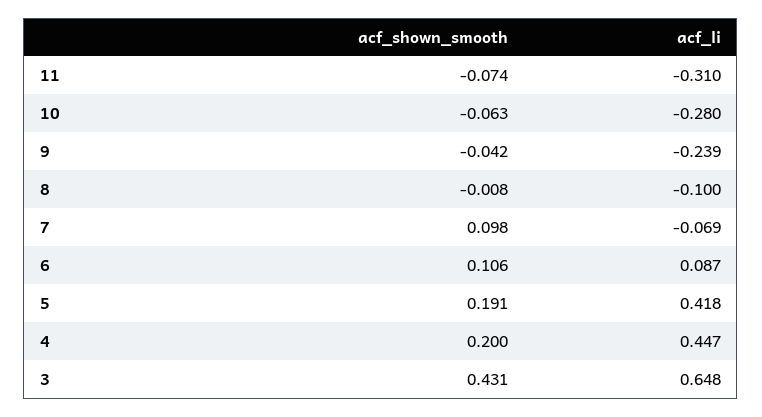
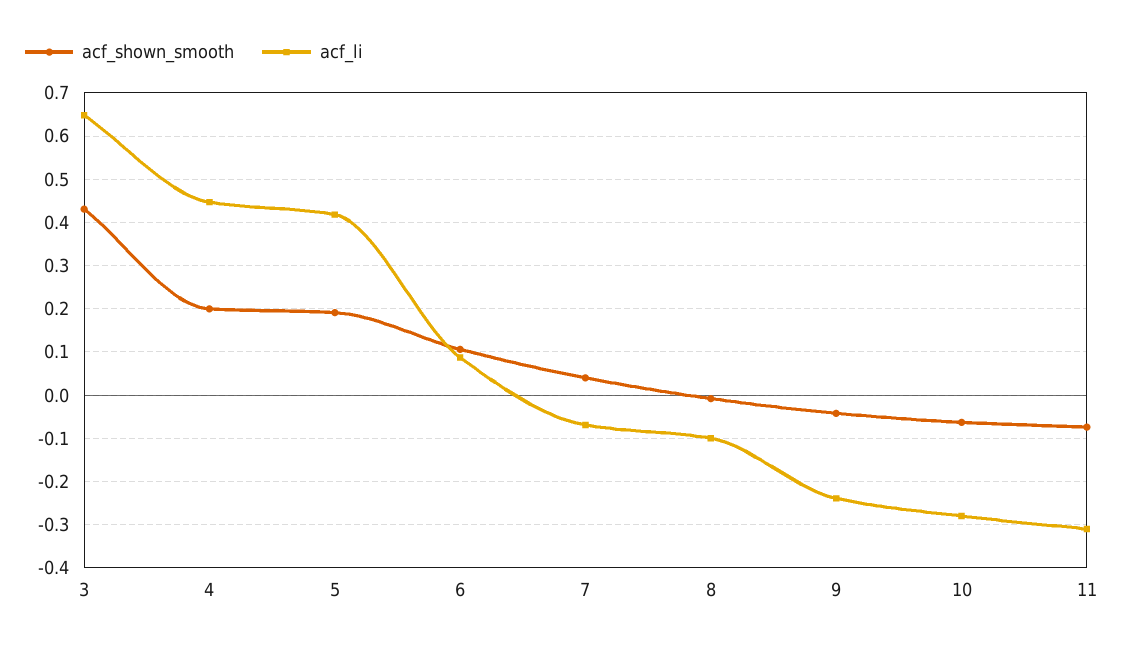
  {
    "acf_shown_smooth": {
      "11": -0.074,
      "10": -0.063,
      "9": -0.042,
      "8": -0.008,
-     "7": 0.098,
+     "7": 0.04,
      "6": 0.106,
      "5": 0.191,
      "4": 0.2,
      "3": 0.431
    },
    "acf_li": {
      "11": -0.31,
      "10": -0.28,
      "9": -0.239,
      "8": -0.1,
      "7": -0.069,
      "6": 0.087,
      "5": 0.418,
      "4": 0.447,
      "3": 0.648
    }
  }

